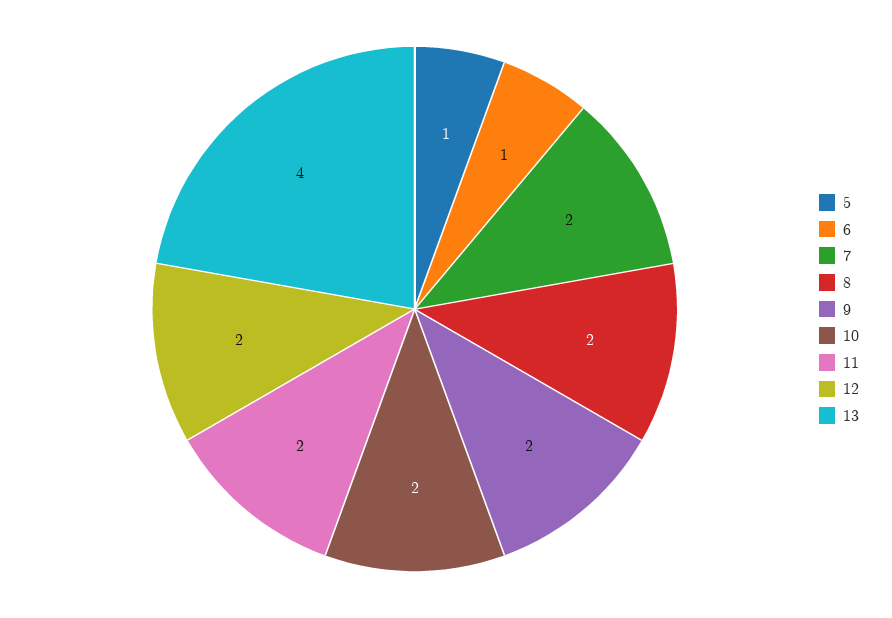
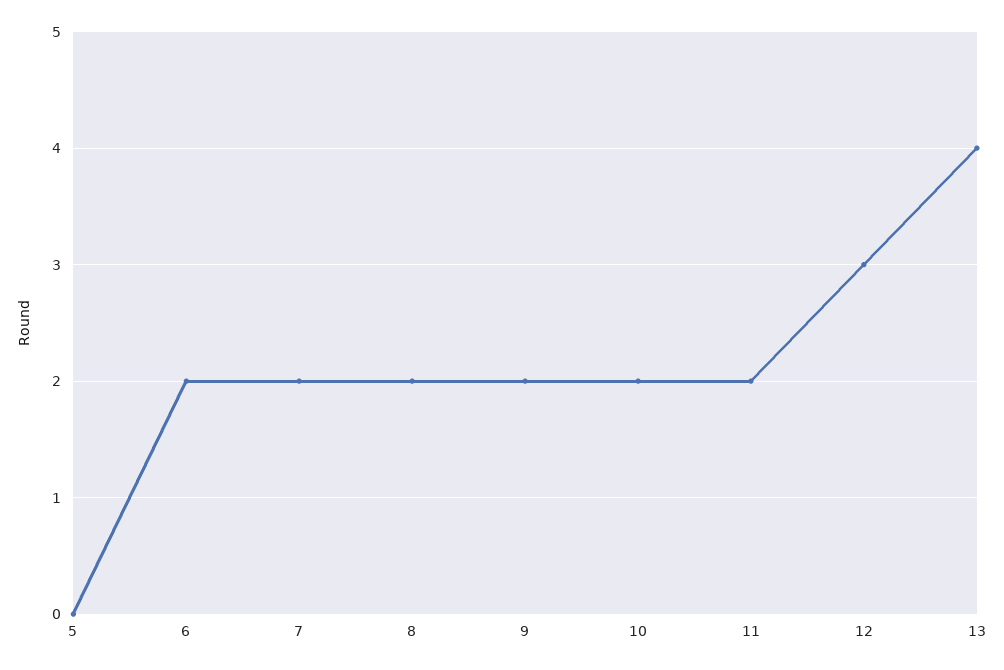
  {
-   "5": 1,
+   "5": 0,
-   "6": 1,
+   "6": 2,
    "7": 2,
    "8": 2,
    "9": 2,
    "10": 2,
    "11": 2,
-   "12": 2,
+   "12": 3,
    "13": 4
  }

